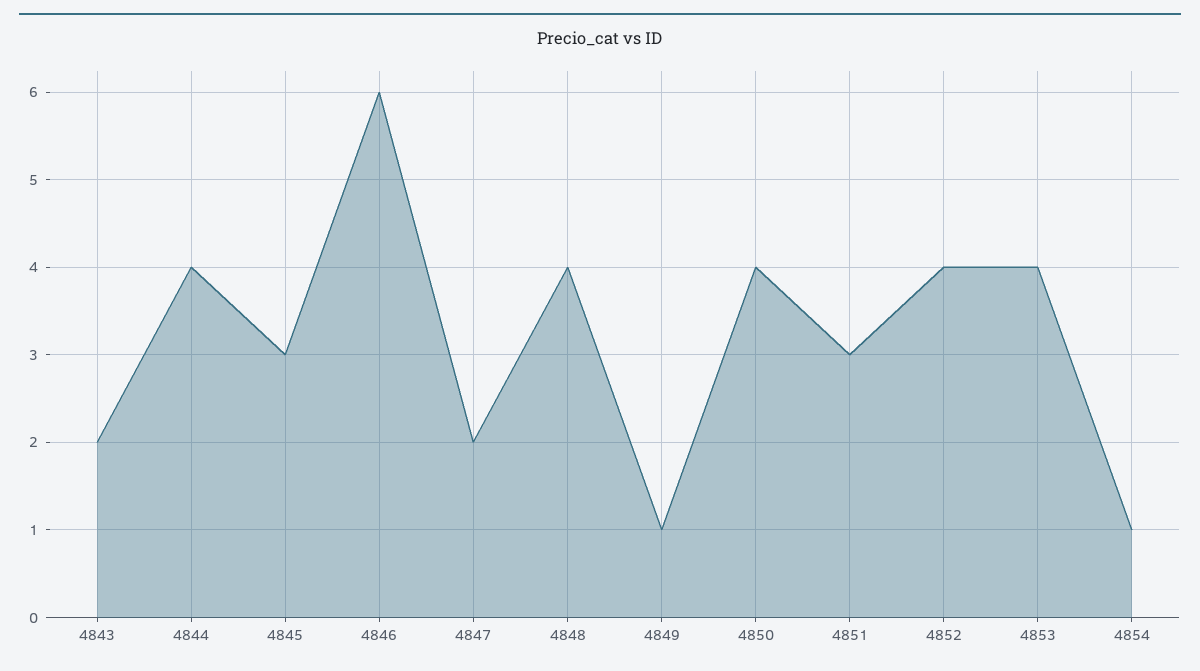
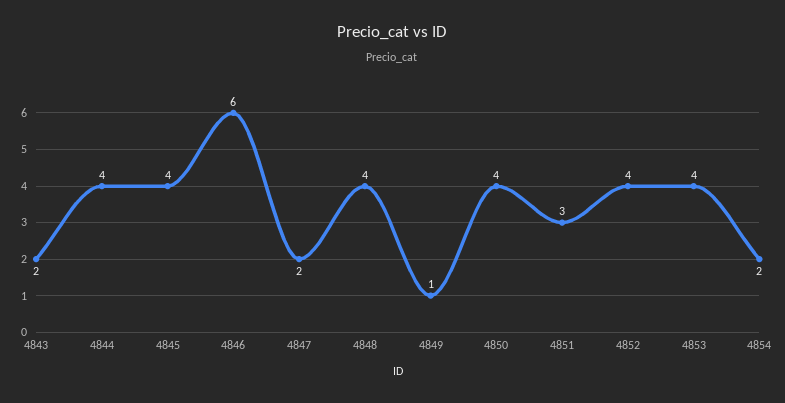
  {
    "4843": 2,
    "4844": 4,
-   "4845": 3,
+   "4845": 4,
    "4846": 6,
    "4847": 2,
    "4848": 4,
    "4849": 1,
    "4850": 4,
    "4851": 3,
    "4852": 4,
    "4853": 4,
-   "4854": 1
+   "4854": 2
  }

